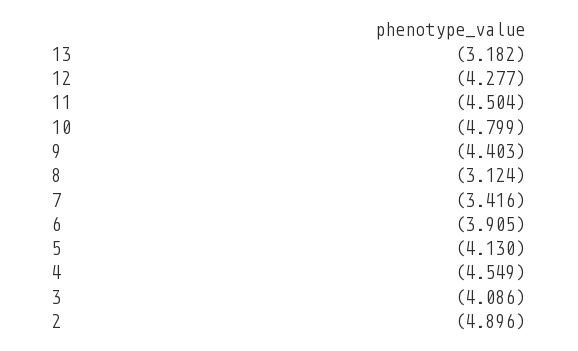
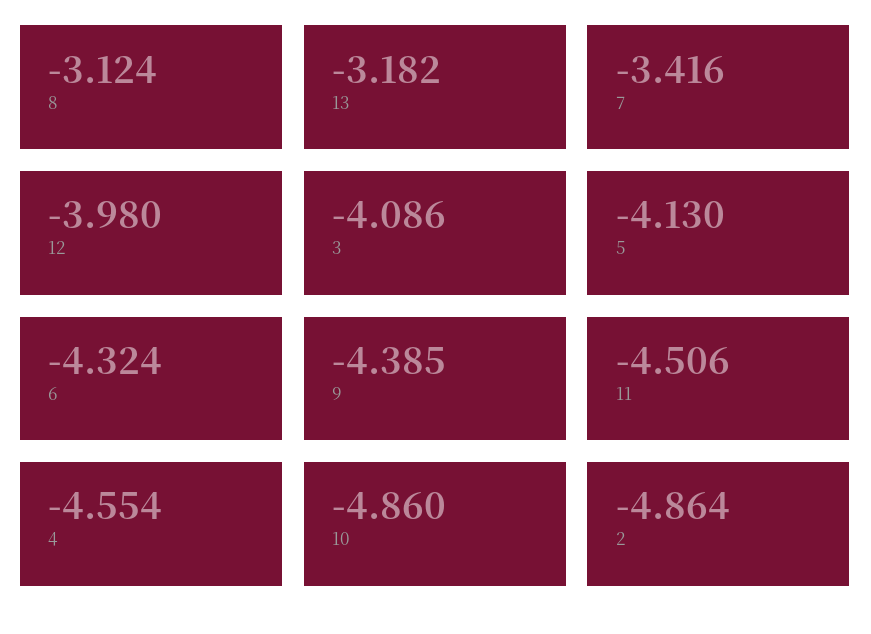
  {
    "13": -3.182,
-   "12": -4.277,
+   "12": -3.98,
-   "11": -4.504,
+   "11": -4.506,
-   "10": -4.799,
+   "10": -4.86,
-   "9": -4.403,
+   "9": -4.385,
    "8": -3.124,
    "7": -3.416,
-   "6": -3.905,
+   "6": -4.324,
    "5": -4.13,
-   "4": -4.549,
+   "4": -4.554,
    "3": -4.086,
-   "2": -4.896
+   "2": -4.864
  }

